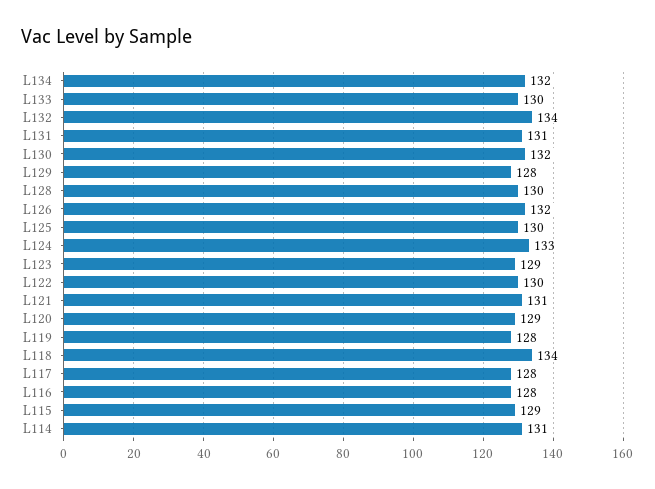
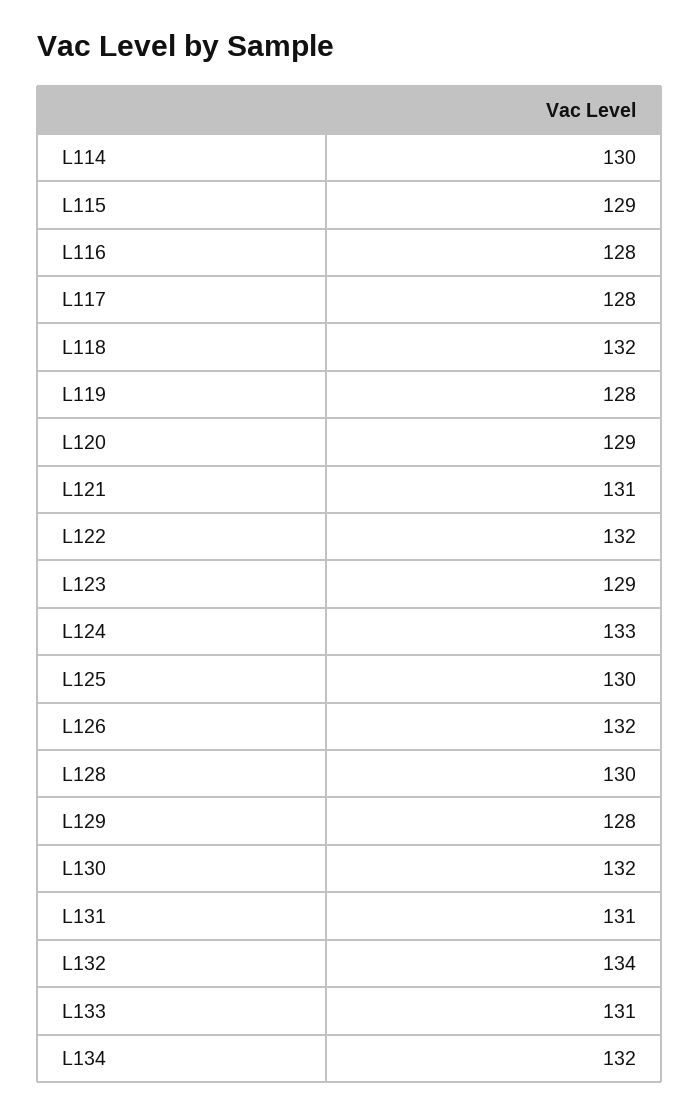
  {
    "L134": 132,
-   "L133": 130,
+   "L133": 131,
    "L132": 134,
    "L131": 131,
    "L130": 132,
    "L129": 128,
    "L128": 130,
    "L126": 132,
    "L125": 130,
    "L124": 133,
    "L123": 129,
-   "L122": 130,
+   "L122": 132,
    "L121": 131,
    "L120": 129,
    "L119": 128,
-   "L118": 134,
+   "L118": 132,
    "L117": 128,
    "L116": 128,
    "L115": 129,
-   "L114": 131
+   "L114": 130
  }

